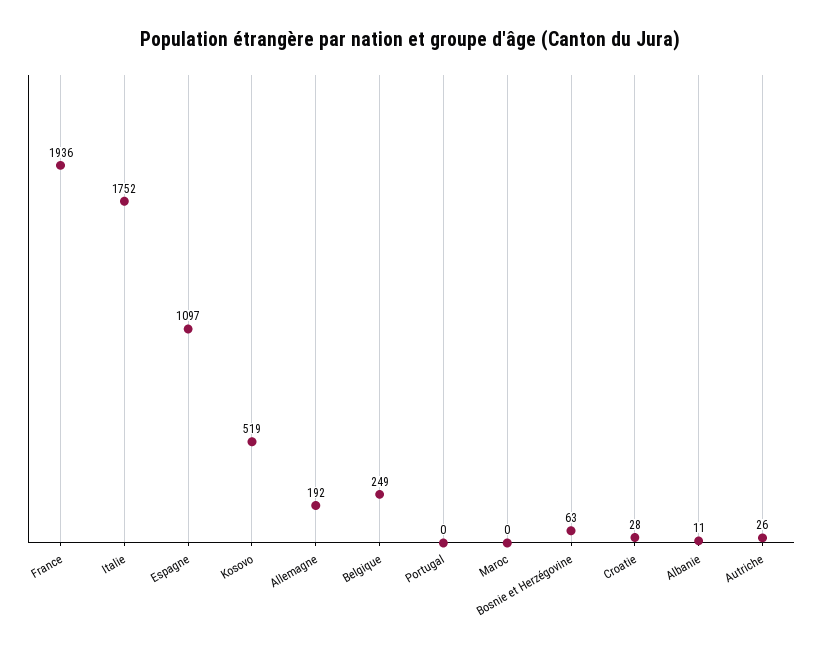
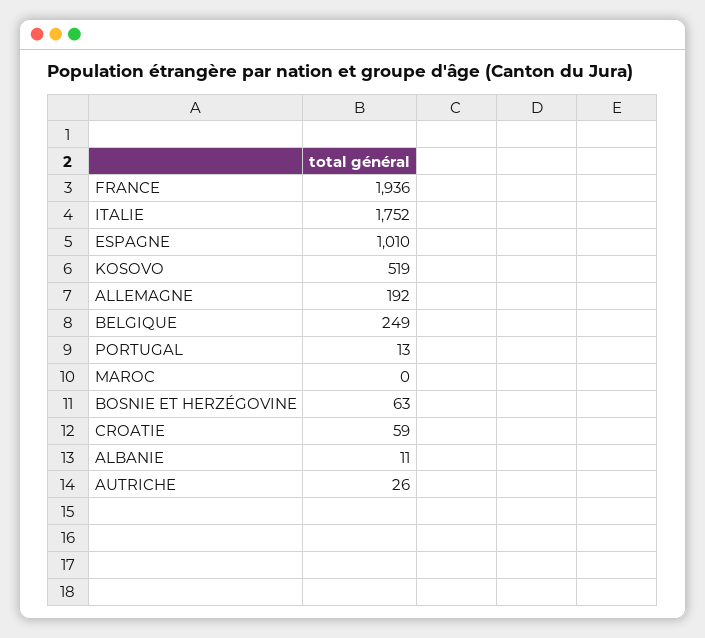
  {
    "France": 1936,
    "Italie": 1752,
-   "Espagne": 1097,
+   "Espagne": 1010,
    "Kosovo": 519,
    "Allemagne": 192,
    "Belgique": 249,
-   "Portugal": 0,
+   "Portugal": 13,
    "Maroc": 0,
    "Bosnie et Herzégovine": 63,
-   "Croatie": 28,
+   "Croatie": 59,
    "Albanie": 11,
    "Autriche": 26
  }

